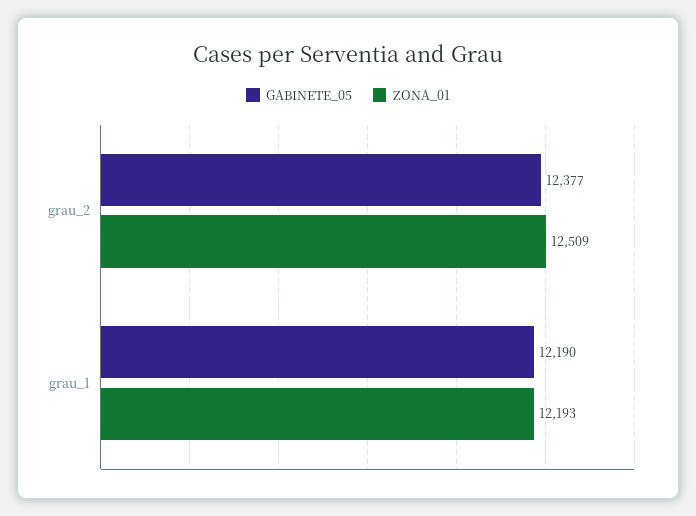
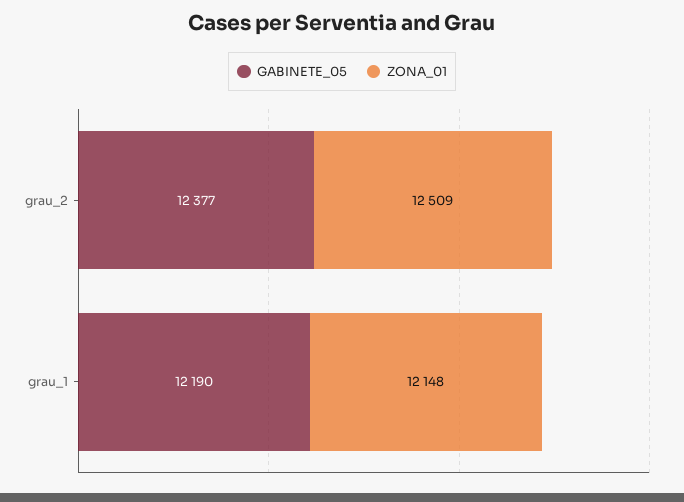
  {
    "GABINETE_05": {
      "grau_2": 12377,
      "grau_1": 12190
    },
    "ZONA_01": {
      "grau_2": 12509,
-     "grau_1": 12193
+     "grau_1": 12148
    }
  }

